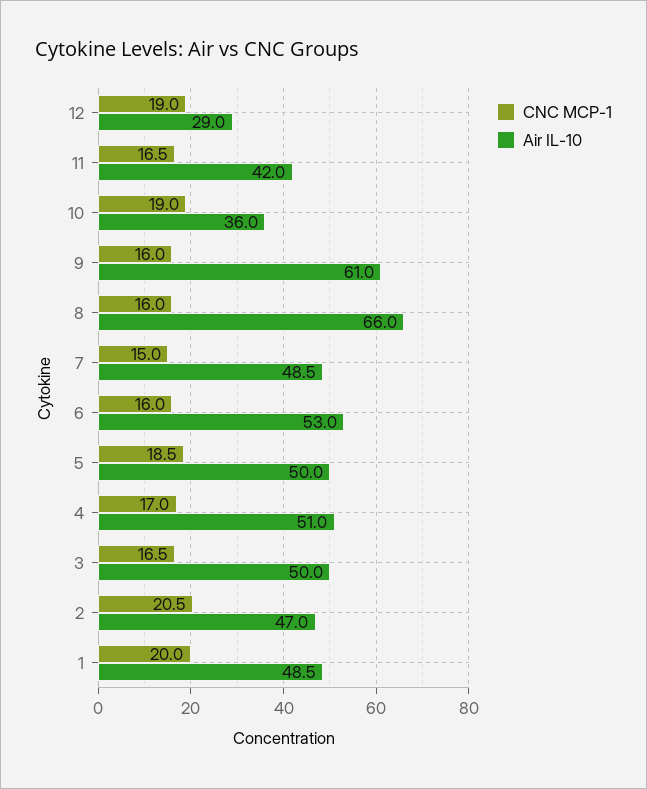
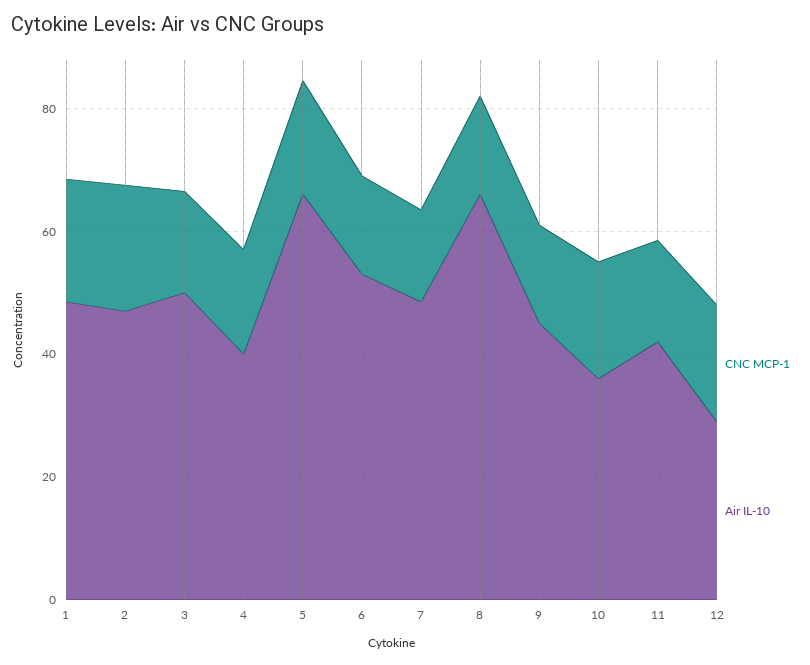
  {
    "CNC MCP-1": {
      "12": 19,
      "11": 16.5,
      "10": 19,
      "9": 16,
      "8": 16,
      "7": 15,
      "6": 16,
      "5": 18.5,
      "4": 17,
      "3": 16.5,
      "2": 20.5,
      "1": 20
    },
    "Air IL-10": {
      "12": 29,
      "11": 42,
      "10": 36,
-     "9": 61,
+     "9": 45,
      "8": 66,
      "7": 48.5,
      "6": 53,
-     "5": 50,
+     "5": 65,
-     "4": 51,
+     "4": 40,
      "3": 50,
      "2": 47,
      "1": 48.5
    }
  }

